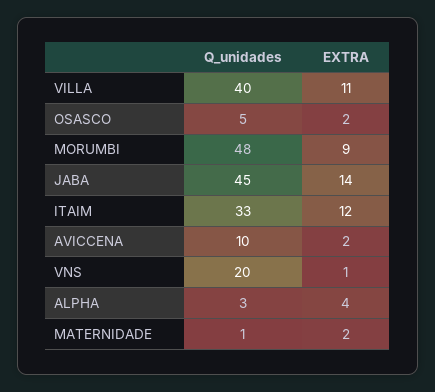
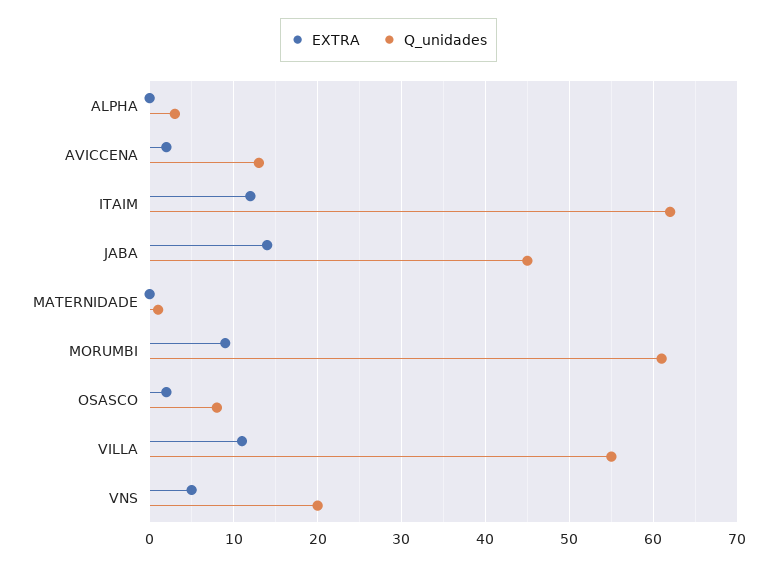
  {
    "Q_unidades": {
-     "VILLA": 40,
+     "VILLA": 55,
-     "OSASCO": 5,
+     "OSASCO": 8,
-     "MORUMBI": 48,
+     "MORUMBI": 61,
      "JABA": 45,
-     "ITAIM": 33,
+     "ITAIM": 62,
-     "AVICCENA": 10,
+     "AVICCENA": 13,
      "VNS": 20,
      "ALPHA": 3,
      "MATERNIDADE": 1
    },
    "EXTRA": {
      "VILLA": 11,
      "OSASCO": 2,
      "MORUMBI": 9,
      "JABA": 14,
      "ITAIM": 12,
      "AVICCENA": 2,
-     "VNS": 1,
+     "VNS": 5,
-     "ALPHA": 4,
+     "ALPHA": 0,
-     "MATERNIDADE": 2
+     "MATERNIDADE": 0
    }
  }

